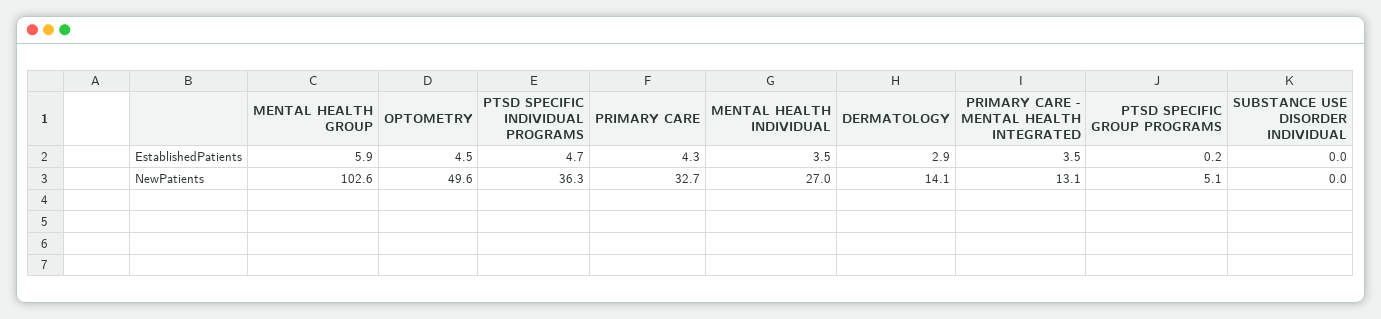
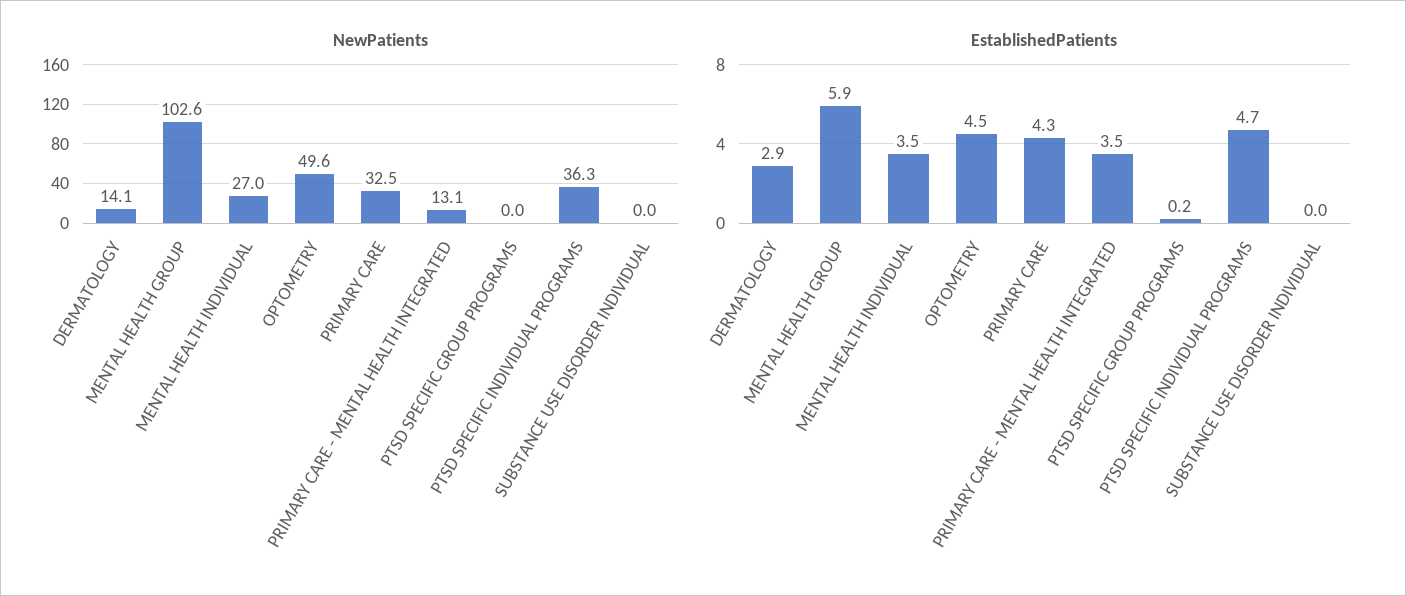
  {
    "EstablishedPatients": {
      "MENTAL HEALTH GROUP": 5.9,
      "OPTOMETRY": 4.5,
      "PTSD SPECIFIC INDIVIDUAL PROGRAMS": 4.7,
      "PRIMARY CARE": 4.3,
      "MENTAL HEALTH INDIVIDUAL": 3.5,
      "DERMATOLOGY": 2.9,
      "PRIMARY CARE - MENTAL HEALTH INTEGRATED": 3.5,
      "PTSD SPECIFIC GROUP PROGRAMS": 0.2,
      "SUBSTANCE USE DISORDER INDIVIDUAL": 0
    },
    "NewPatients": {
      "MENTAL HEALTH GROUP": 102.6,
      "OPTOMETRY": 49.6,
      "PTSD SPECIFIC INDIVIDUAL PROGRAMS": 36.3,
-     "PRIMARY CARE": 32.7,
+     "PRIMARY CARE": 32.5,
      "MENTAL HEALTH INDIVIDUAL": 27,
      "DERMATOLOGY": 14.1,
      "PRIMARY CARE - MENTAL HEALTH INTEGRATED": 13.1,
-     "PTSD SPECIFIC GROUP PROGRAMS": 5.1,
+     "PTSD SPECIFIC GROUP PROGRAMS": 0,
      "SUBSTANCE USE DISORDER INDIVIDUAL": 0
    }
  }

